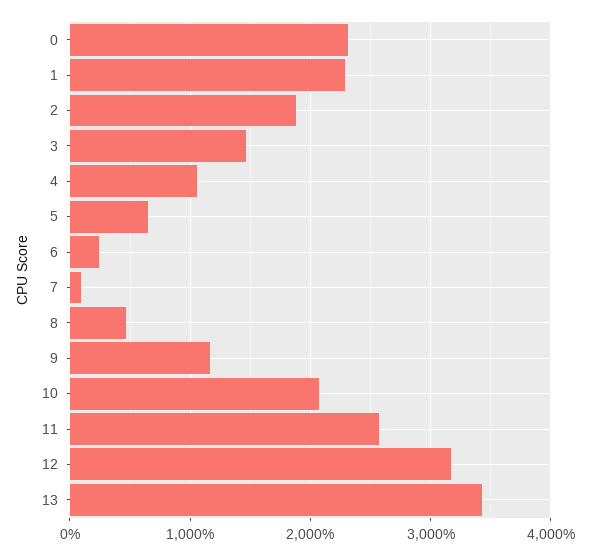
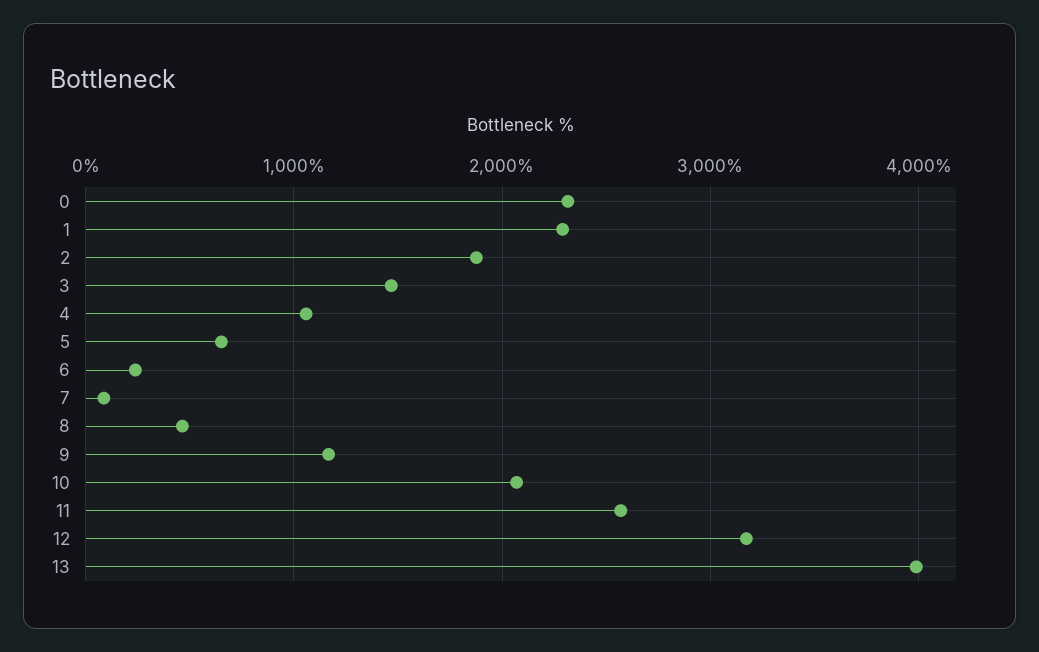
  {
    "0": 2300,
    "1": 2300,
    "2": 1900,
    "3": 1500,
    "4": 1100,
    "5": 700,
    "6": 200,
    "7": 100,
    "8": 500,
    "9": 1200,
    "10": 2100,
    "11": 2600,
    "12": 3200,
-   "13": 3400
+   "13": 4000
  }

